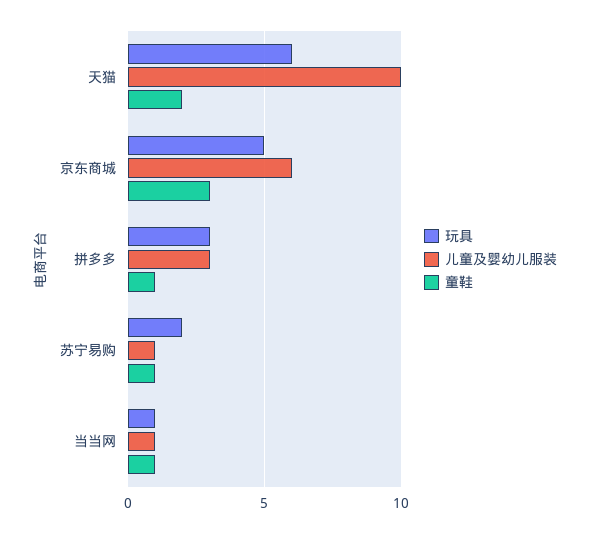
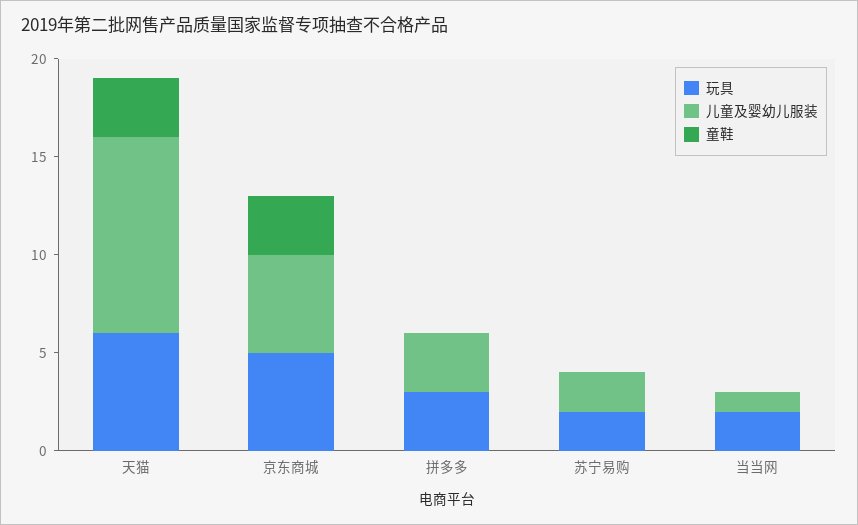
  {
    "玩具": {
      "天猫": 6,
      "京东商城": 5,
      "拼多多": 3,
      "苏宁易购": 2,
-     "当当网": 1
+     "当当网": 2
    },
    "儿童及婴幼儿服装": {
      "天猫": 10,
-     "京东商城": 6,
+     "京东商城": 5,
      "拼多多": 3,
-     "苏宁易购": 1,
+     "苏宁易购": 2,
      "当当网": 1
    },
    "童鞋": {
-     "天猫": 2,
+     "天猫": 3,
      "京东商城": 3,
-     "拼多多": 1,
+     "拼多多": 0,
-     "苏宁易购": 1,
+     "苏宁易购": 0,
-     "当当网": 1
+     "当当网": 0
    }
  }

